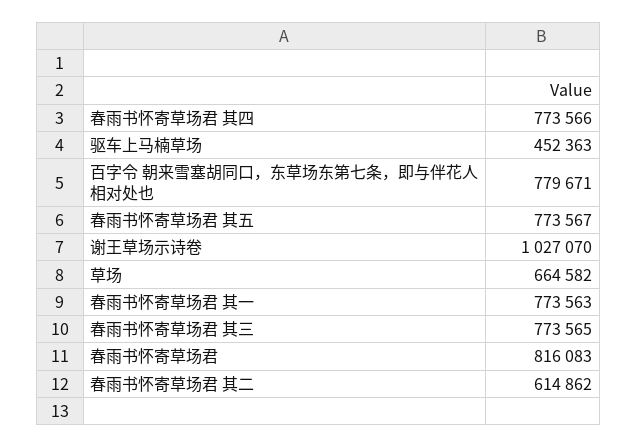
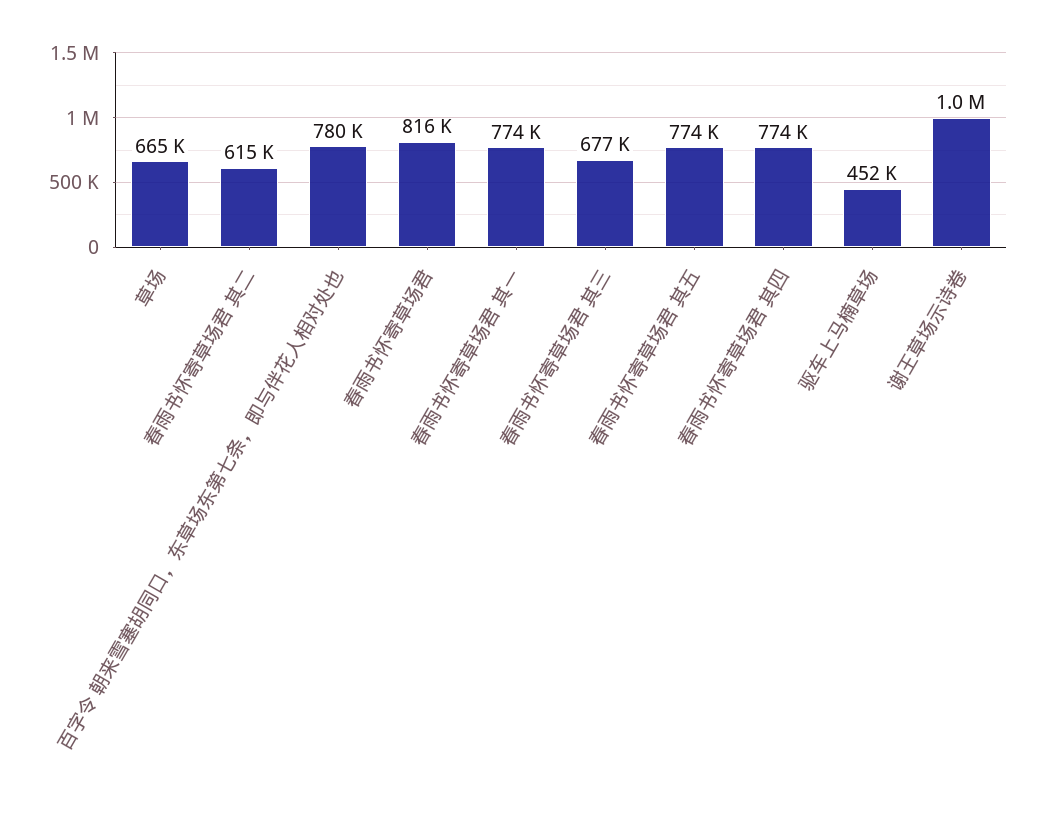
  {
    "春雨书怀寄草场君 其四": 773566,
    "驱车上马楠草场": 452363,
    "百字令 朝来雪塞胡同口，东草场东第七条，即与伴花人相对处也": 779671,
    "春雨书怀寄草场君 其五": 773567,
    "谢王草场示诗卷": 1027070,
    "草场": 664582,
    "春雨书怀寄草场君 其一": 773563,
-   "春雨书怀寄草场君 其三": 773565,
+   "春雨书怀寄草场君 其三": 677000,
    "春雨书怀寄草场君": 816083,
    "春雨书怀寄草场君 其二": 614862
  }

